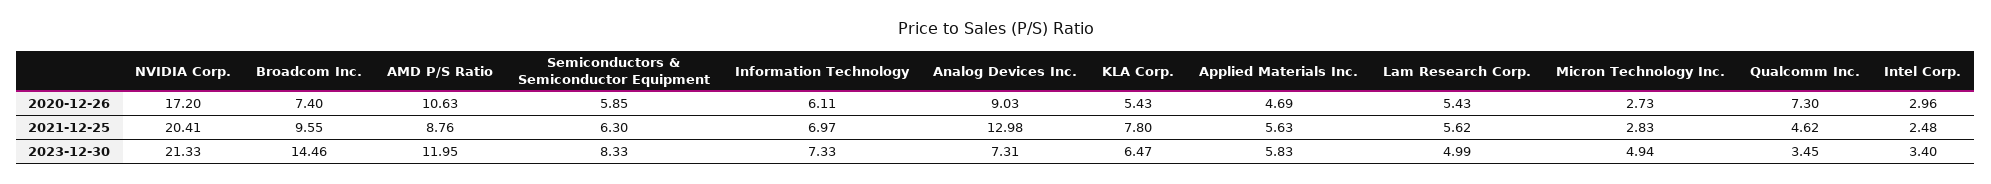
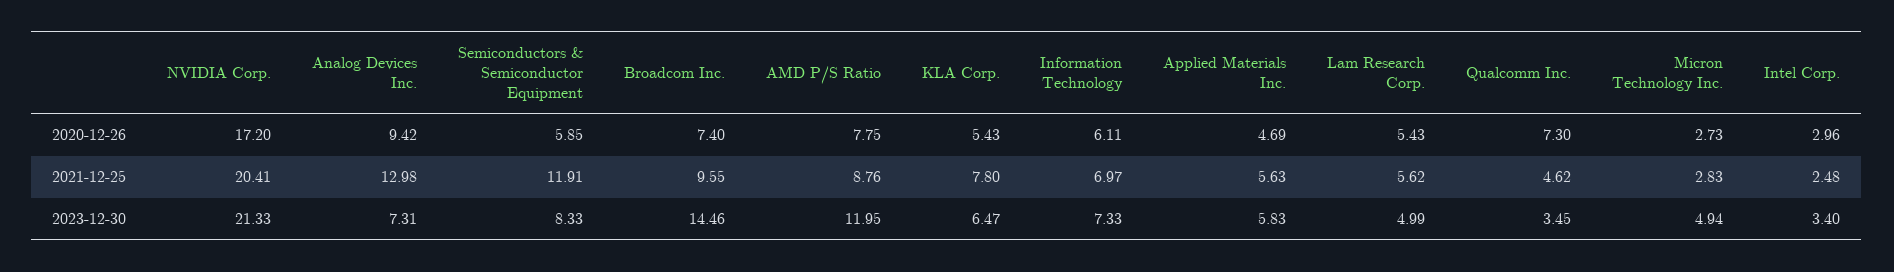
  {
    "NVIDIA Corp.": {
      "2020-12-26": 17.2,
      "2021-12-25": 20.41,
      "2023-12-30": 21.33
    },
    "Broadcom Inc.": {
      "2020-12-26": 7.4,
      "2021-12-25": 9.55,
      "2023-12-30": 14.46
    },
    "AMD P/S Ratio": {
-     "2020-12-26": 10.63,
+     "2020-12-26": 7.75,
      "2021-12-25": 8.76,
      "2023-12-30": 11.95
    },
    "Semiconductors & Semiconductor Equipment": {
      "2020-12-26": 5.85,
-     "2021-12-25": 6.3,
+     "2021-12-25": 11.91,
      "2023-12-30": 8.33
    },
    "Information Technology": {
      "2020-12-26": 6.11,
      "2021-12-25": 6.97,
      "2023-12-30": 7.33
    },
    "Analog Devices Inc.": {
-     "2020-12-26": 9.03,
+     "2020-12-26": 9.42,
      "2021-12-25": 12.98,
      "2023-12-30": 7.31
    },
    "KLA Corp.": {
      "2020-12-26": 5.43,
      "2021-12-25": 7.8,
      "2023-12-30": 6.47
    },
    "Applied Materials Inc.": {
      "2020-12-26": 4.69,
      "2021-12-25": 5.63,
      "2023-12-30": 5.83
    },
    "Lam Research Corp.": {
      "2020-12-26": 5.43,
      "2021-12-25": 5.62,
      "2023-12-30": 4.99
    },
    "Micron Technology Inc.": {
      "2020-12-26": 2.73,
      "2021-12-25": 2.83,
      "2023-12-30": 4.94
    },
    "Qualcomm Inc.": {
      "2020-12-26": 7.3,
      "2021-12-25": 4.62,
      "2023-12-30": 3.45
    },
    "Intel Corp.": {
      "2020-12-26": 2.96,
      "2021-12-25": 2.48,
      "2023-12-30": 3.4
    }
  }

